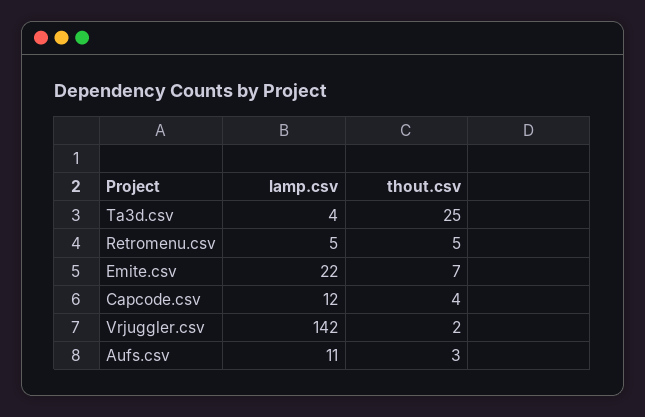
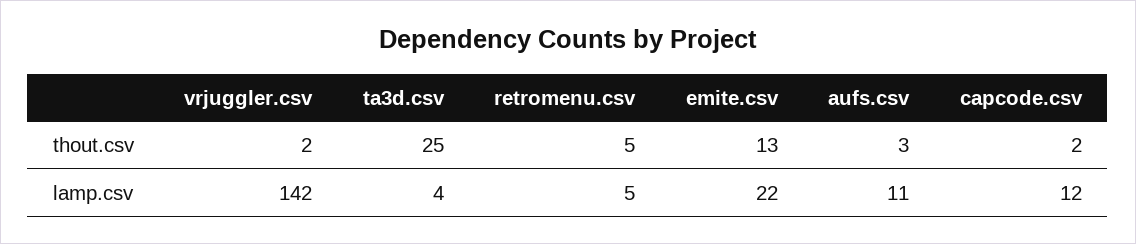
  {
    "lamp.csv": {
      "Ta3d.csv": 4,
      "Retromenu.csv": 5,
      "Emite.csv": 22,
      "Capcode.csv": 12,
      "Vrjuggler.csv": 142,
      "Aufs.csv": 11
    },
    "thout.csv": {
      "Ta3d.csv": 25,
      "Retromenu.csv": 5,
-     "Emite.csv": 7,
+     "Emite.csv": 13,
-     "Capcode.csv": 4,
+     "Capcode.csv": 2,
      "Vrjuggler.csv": 2,
      "Aufs.csv": 3
    }
  }

